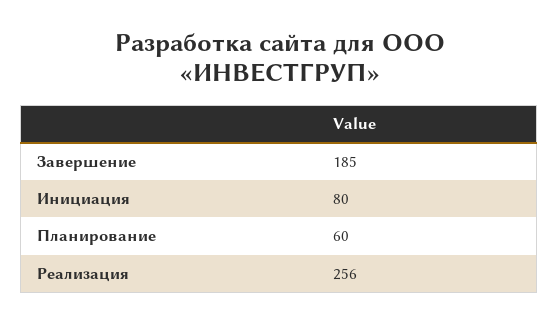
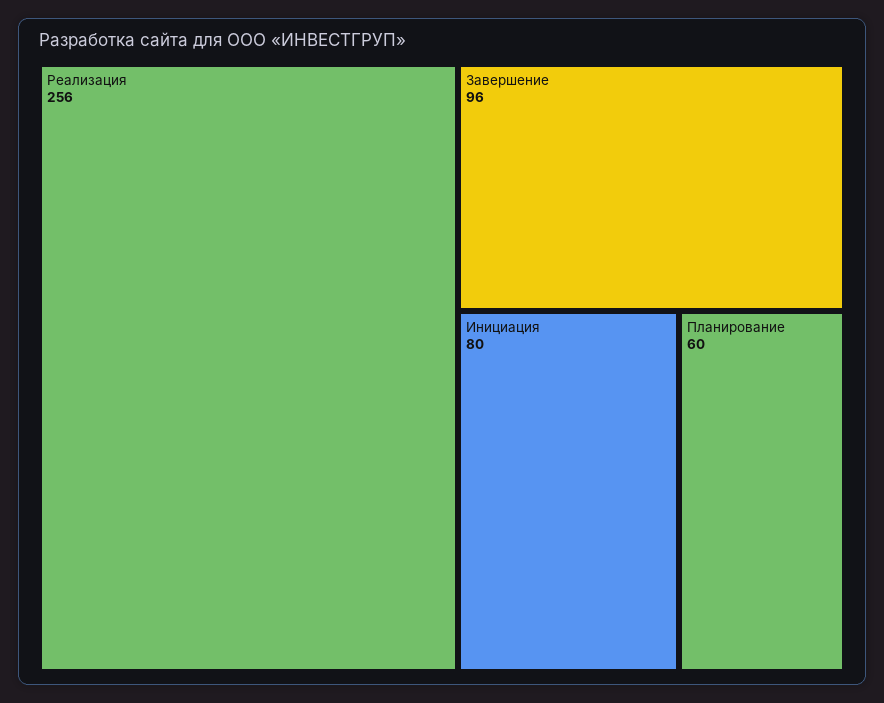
  {
-   "Завершение": 185,
+   "Завершение": 96,
    "Инициация": 80,
    "Планирование": 60,
    "Реализация": 256
  }

